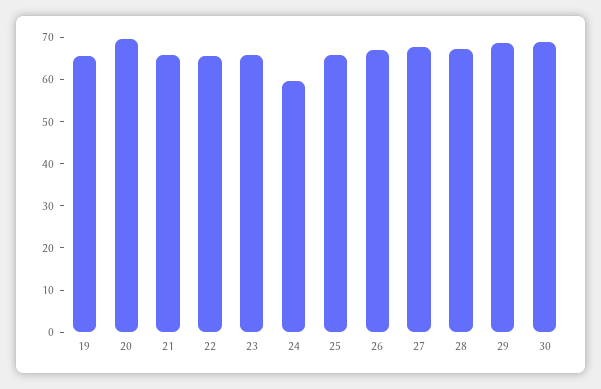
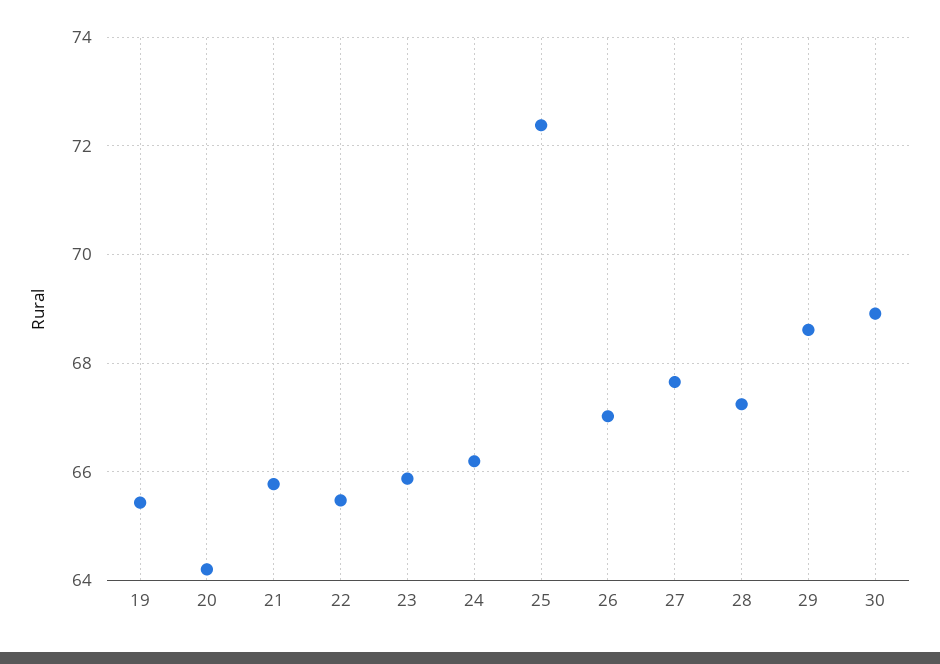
  {
    "19": 65.4,
-   "20": 70,
+   "20": 64.2,
    "21": 65.8,
    "22": 65.4,
    "23": 65.8,
-   "24": 60,
+   "24": 66.2,
-   "25": 66,
+   "25": 72.4,
    "26": 67,
    "27": 67.6,
    "28": 67.2,
    "29": 68.6,
    "30": 69
  }

